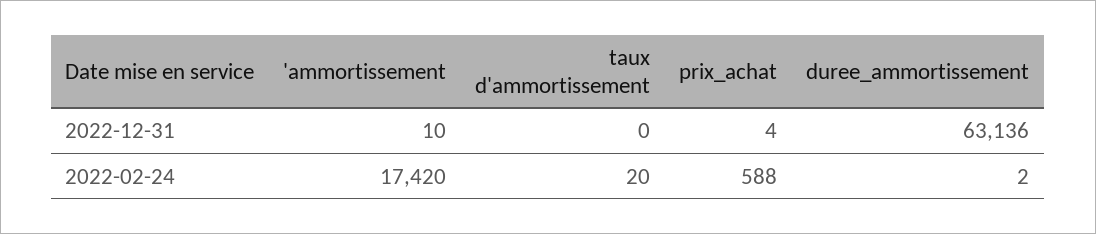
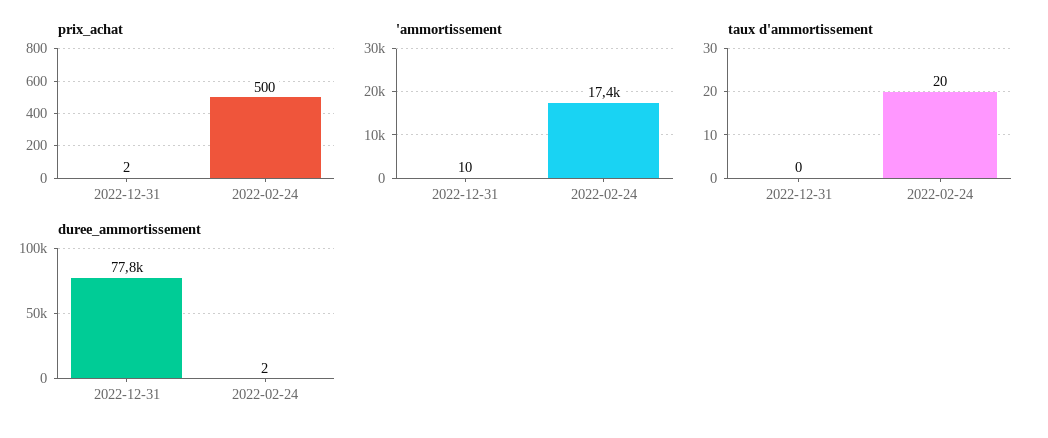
  {
    "'ammortissement": {
      "2022-12-31": 10,
      "2022-02-24": 17420
    },
    "taux d'ammortissement": {
      "2022-12-31": 0,
      "2022-02-24": 20
    },
    "prix_achat": {
-     "2022-12-31": 4,
+     "2022-12-31": 2,
-     "2022-02-24": 588
+     "2022-02-24": 500
    },
    "duree_ammortissement": {
-     "2022-12-31": 63136,
+     "2022-12-31": 77800,
      "2022-02-24": 2
    }
  }

